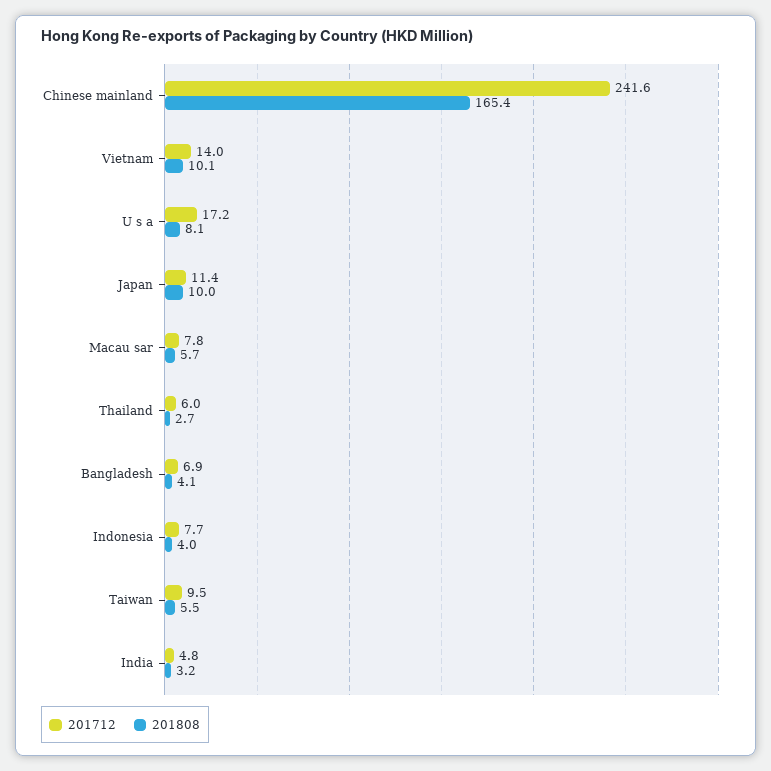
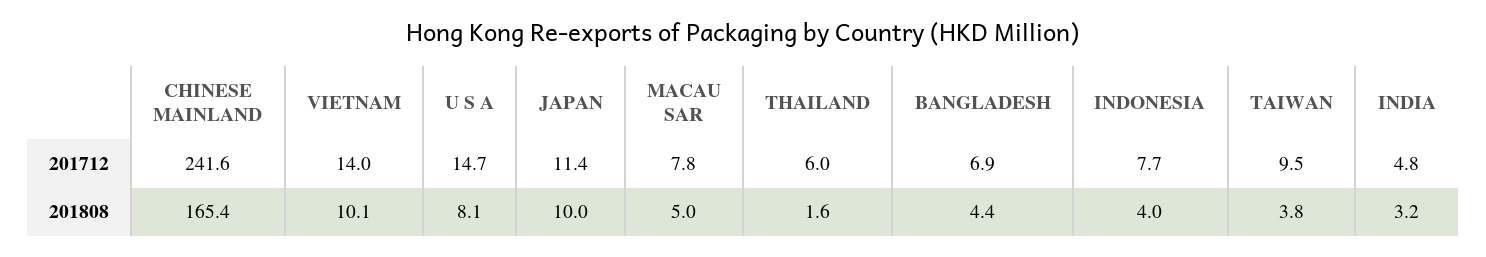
  {
    "201712": {
      "Chinese mainland": 241.6,
      "Vietnam": 14,
-     "U s a": 17.2,
+     "U s a": 14.7,
      "Japan": 11.4,
      "Macau sar": 7.8,
      "Thailand": 6,
      "Bangladesh": 6.9,
      "Indonesia": 7.7,
      "Taiwan": 9.5,
      "India": 4.8
    },
    "201808": {
      "Chinese mainland": 165.4,
      "Vietnam": 10.1,
      "U s a": 8.1,
      "Japan": 10,
-     "Macau sar": 5.7,
+     "Macau sar": 5,
-     "Thailand": 2.7,
+     "Thailand": 1.6,
-     "Bangladesh": 4.1,
+     "Bangladesh": 4.4,
      "Indonesia": 4,
-     "Taiwan": 5.5,
+     "Taiwan": 3.8,
      "India": 3.2
    }
  }

